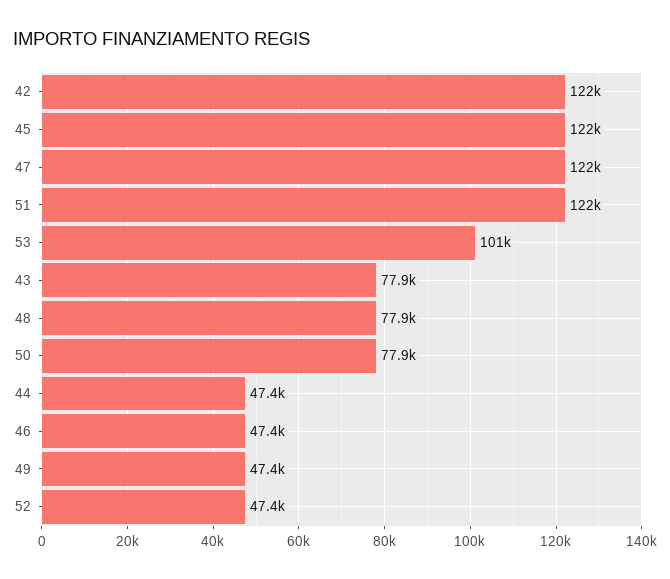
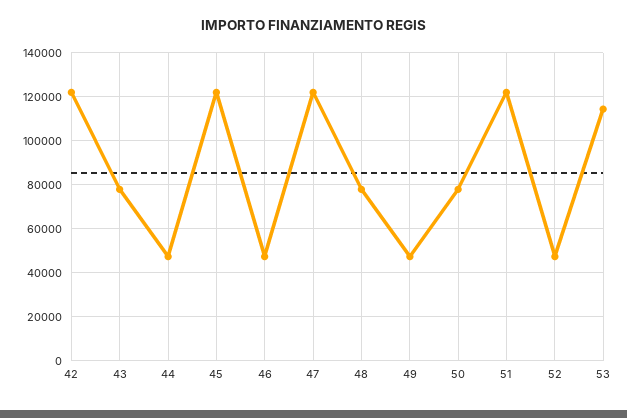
  {
    "42": 122000,
    "45": 122000,
    "47": 122000,
    "51": 122000,
-   "53": 101000,
+   "53": 115000,
    "43": 77900,
    "48": 77900,
    "50": 77900,
    "44": 47400,
    "46": 47400,
    "49": 47400,
    "52": 47400
  }

